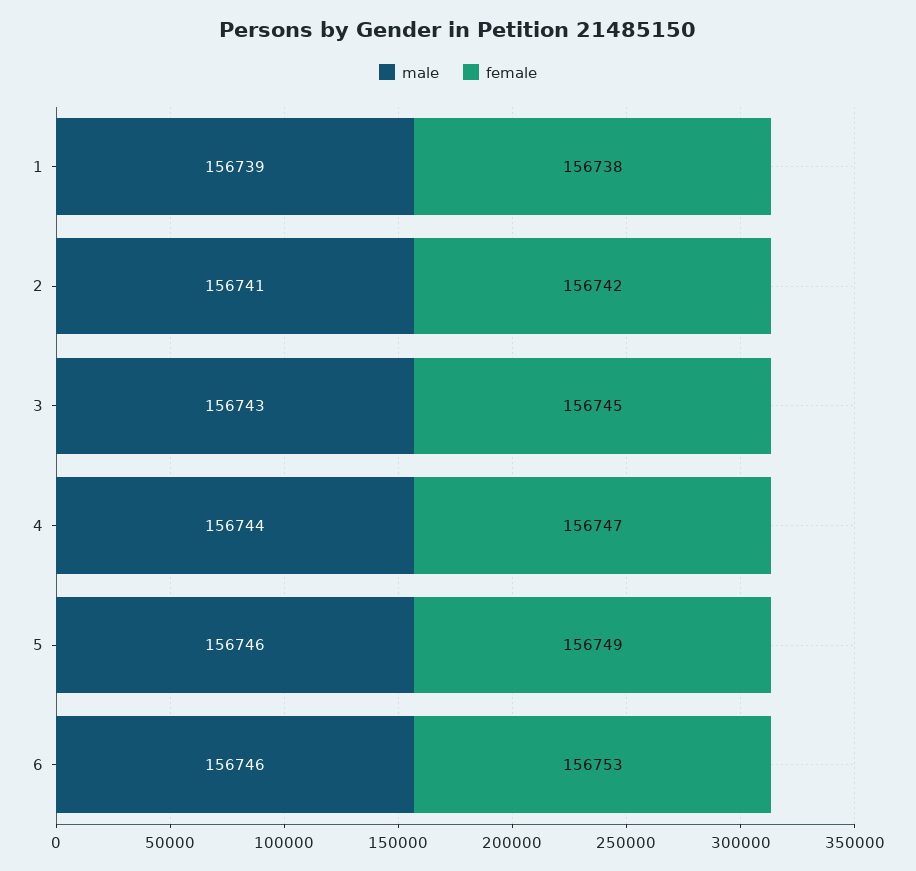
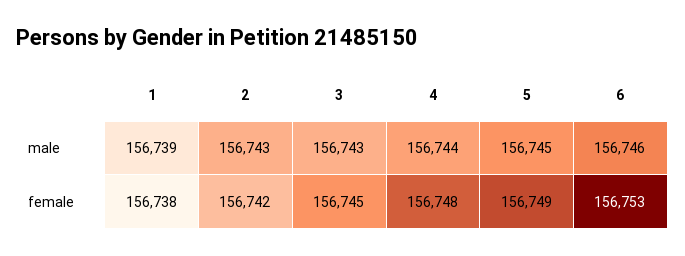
  {
    "male": {
      "1": 156739,
-     "2": 156741,
+     "2": 156743,
      "3": 156743,
      "4": 156744,
-     "5": 156746,
+     "5": 156745,
      "6": 156746
    },
    "female": {
      "1": 156738,
      "2": 156742,
      "3": 156745,
-     "4": 156747,
+     "4": 156748,
      "5": 156749,
      "6": 156753
    }
  }

